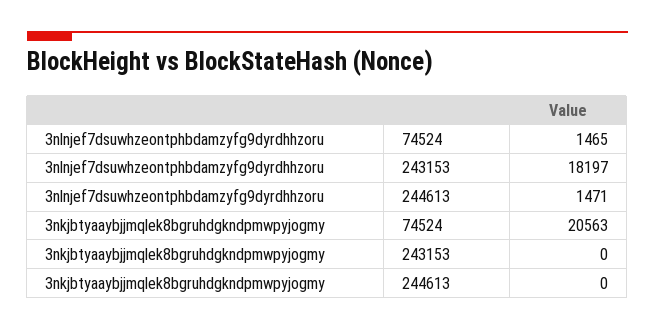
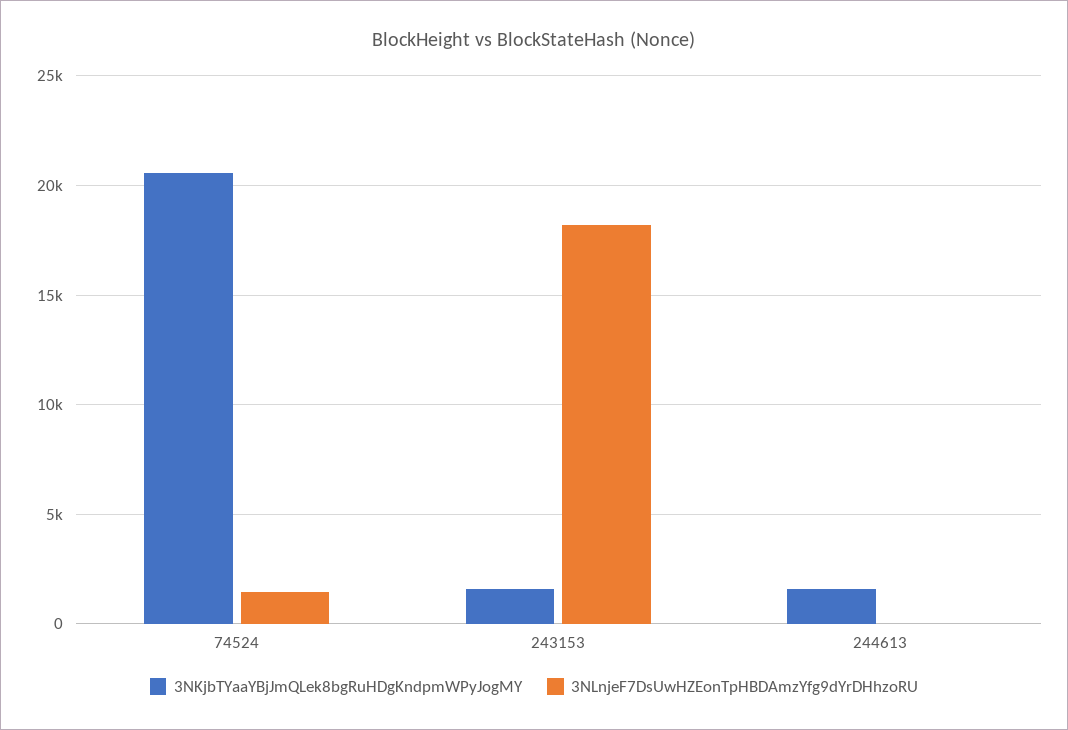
  {
    "3nlnjef7dsuwhzeontphbdamzyfg9dyrdhhzoru": {
      "74524": 1465,
      "243153": 18197,
-     "244613": 1471
+     "244613": 0
    },
    "3nkjbtyaaybjjmqlek8bgruhdgkndpmwpyjogmy": {
      "74524": 20563,
-     "243153": 0,
+     "243153": 1500,
-     "244613": 0
+     "244613": 1500
    }
  }

